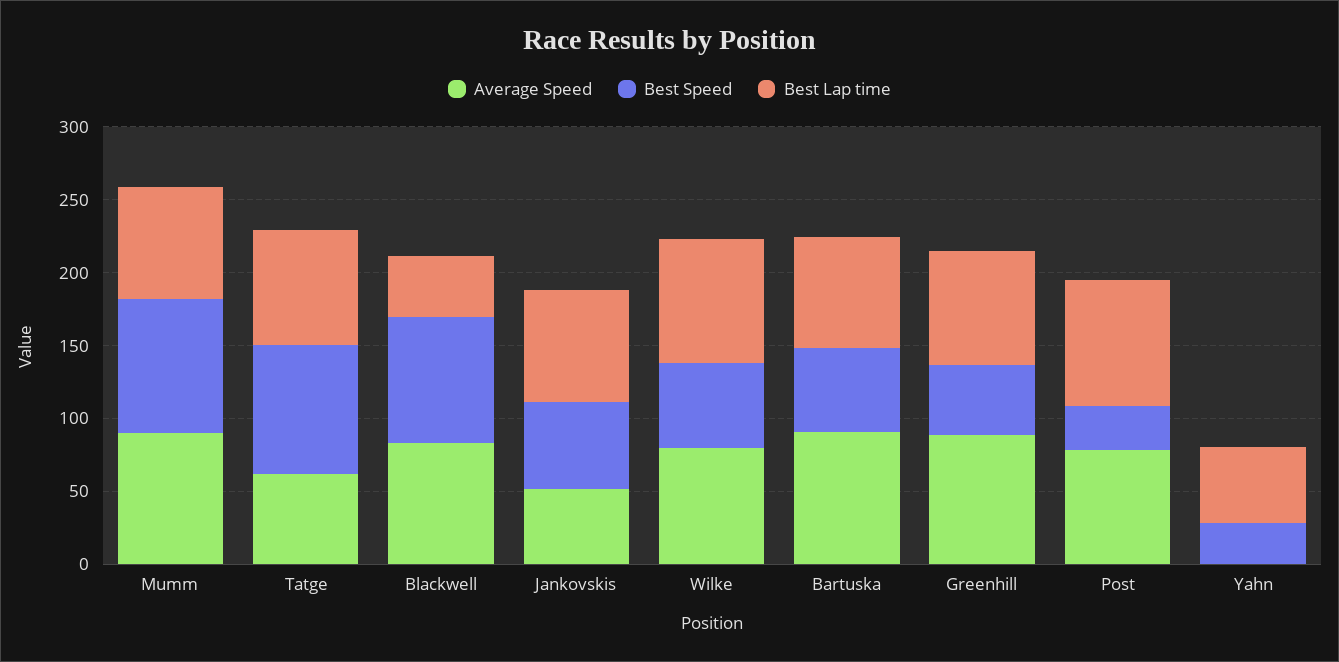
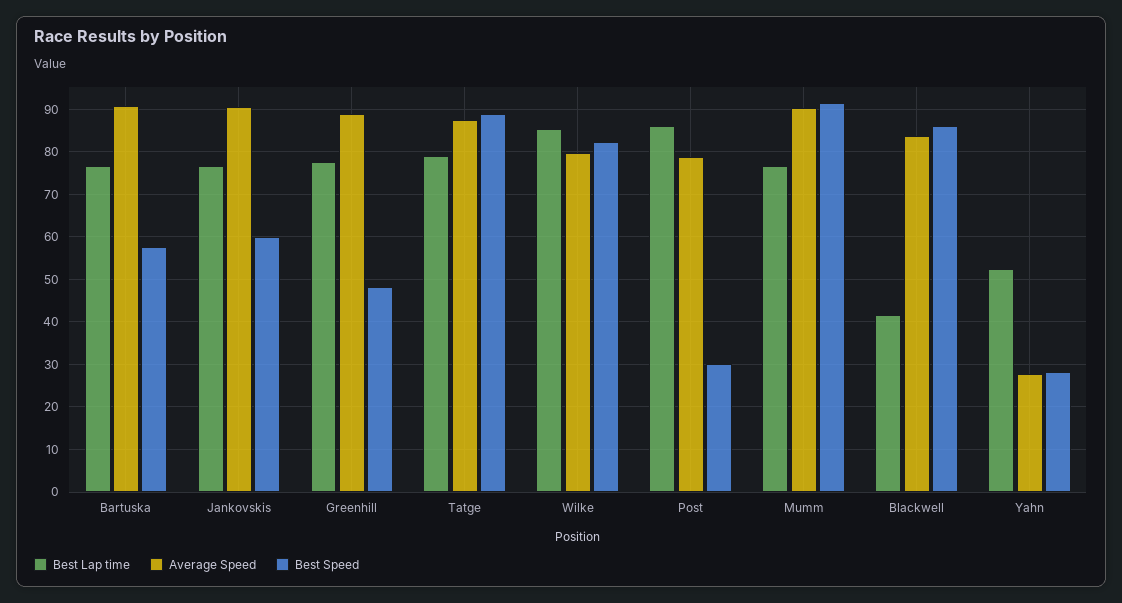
  {
    "Average Speed": {
      "Mumm": 90,
-     "Tatge": 60,
+     "Tatge": 88,
      "Blackwell": 84,
-     "Jankovskis": 50,
+     "Jankovskis": 90,
      "Wilke": 80,
      "Bartuska": 90,
      "Greenhill": 88,
      "Post": 78,
-     "Yahn": 0
+     "Yahn": 28
    },
    "Best Speed": {
      "Mumm": 92,
      "Tatge": 88,
      "Blackwell": 86,
      "Jankovskis": 60,
-     "Wilke": 60,
+     "Wilke": 82,
      "Bartuska": 58,
      "Greenhill": 48,
      "Post": 30,
      "Yahn": 28
    },
    "Best Lap time": {
      "Mumm": 76,
      "Tatge": 78,
      "Blackwell": 42,
      "Jankovskis": 76,
      "Wilke": 86,
      "Bartuska": 76,
      "Greenhill": 78,
      "Post": 86,
      "Yahn": 52
    }
  }

